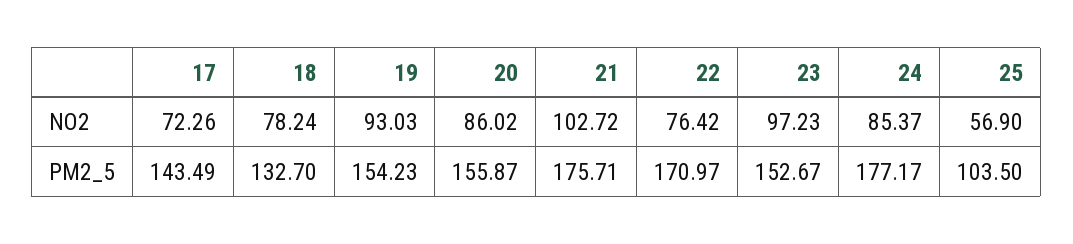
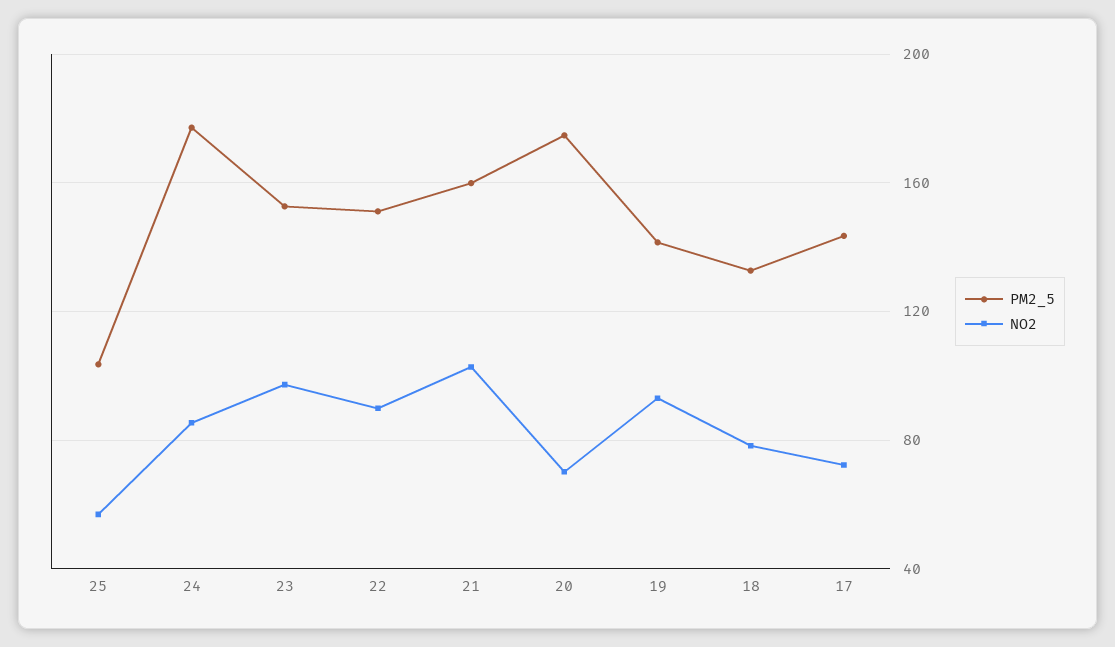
  {
    "NO2": {
      "17": 72.26,
      "18": 78.24,
      "19": 93.03,
-     "20": 86.02,
+     "20": 70,
      "21": 102.72,
-     "22": 76.42,
+     "22": 90,
      "23": 97.23,
      "24": 85.37,
      "25": 56.9
    },
    "PM2_5": {
      "17": 143.49,
      "18": 132.7,
-     "19": 154.23,
+     "19": 140,
-     "20": 155.87,
+     "20": 175,
-     "21": 175.71,
+     "21": 160,
-     "22": 170.97,
+     "22": 150,
      "23": 152.67,
      "24": 177.17,
      "25": 103.5
    }
  }

